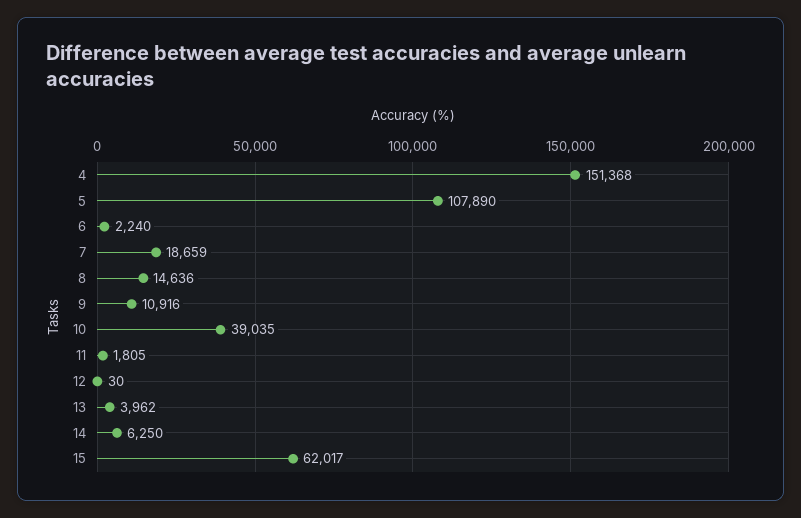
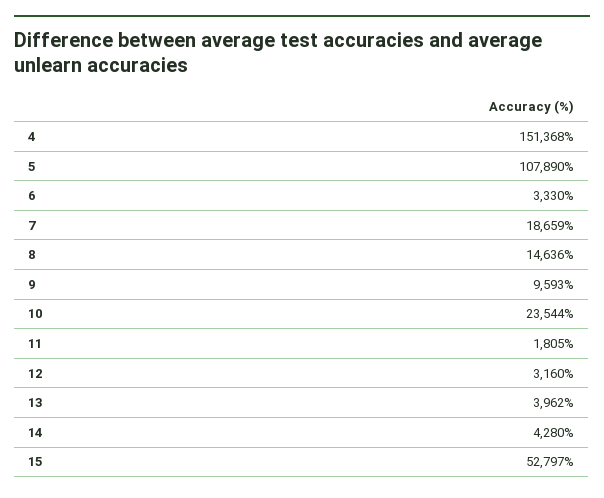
  {
    "4": 151368,
    "5": 107890,
-   "6": 2240,
+   "6": 3330,
    "7": 18659,
    "8": 14636,
-   "9": 10916,
+   "9": 9593,
-   "10": 39035,
+   "10": 23544,
    "11": 1805,
-   "12": 30,
+   "12": 3160,
    "13": 3962,
-   "14": 6250,
+   "14": 4280,
-   "15": 62017
+   "15": 52797
  }

